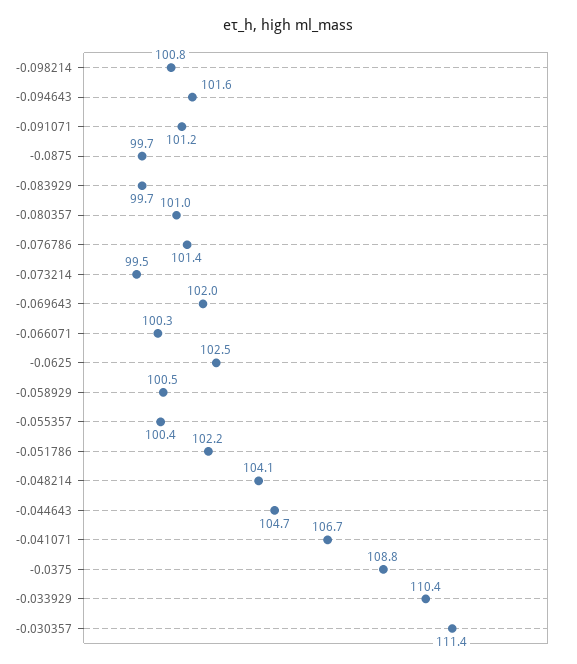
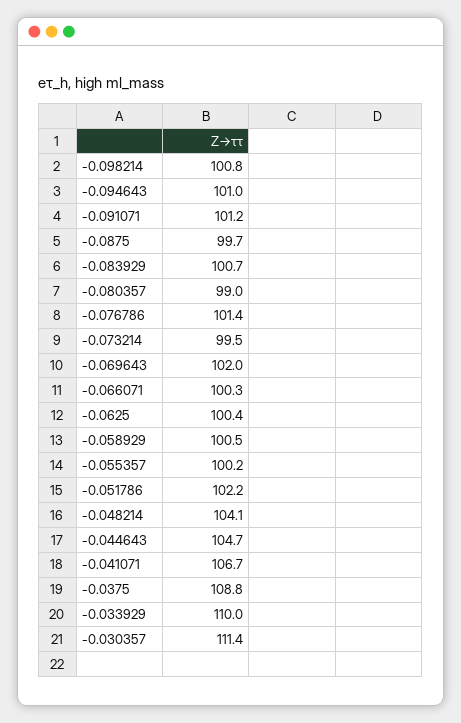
  {
    "-0.098214": 100.8,
-   "-0.094643": 101.6,
+   "-0.094643": 101,
    "-0.091071": 101.2,
    "-0.0875": 99.7,
-   "-0.083929": 99.7,
+   "-0.083929": 100.7,
-   "-0.080357": 101,
+   "-0.080357": 99,
    "-0.076786": 101.4,
    "-0.073214": 99.5,
    "-0.069643": 102,
    "-0.066071": 100.3,
-   "-0.0625": 102.5,
+   "-0.0625": 100.4,
    "-0.058929": 100.5,
-   "-0.055357": 100.4,
+   "-0.055357": 100.2,
    "-0.051786": 102.2,
    "-0.048214": 104.1,
    "-0.044643": 104.7,
    "-0.041071": 106.7,
    "-0.0375": 108.8,
-   "-0.033929": 110.4,
+   "-0.033929": 110,
    "-0.030357": 111.4
  }

